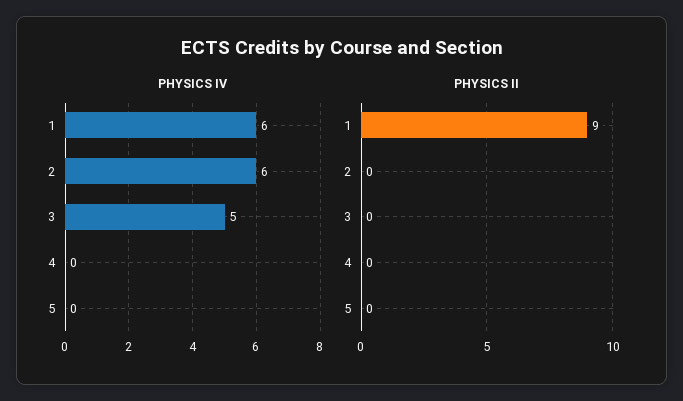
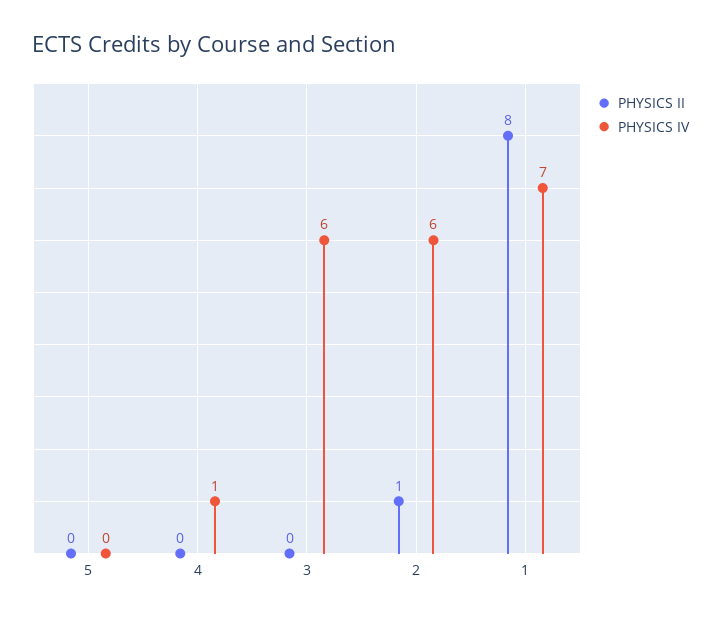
  {
    "PHYSICS IV": {
-     "1": 6,
+     "1": 7,
      "2": 6,
-     "3": 5,
+     "3": 6,
-     "4": 0,
+     "4": 1,
      "5": 0
    },
    "PHYSICS II": {
-     "1": 9,
+     "1": 8,
-     "2": 0,
+     "2": 1,
      "3": 0,
      "4": 0,
      "5": 0
    }
  }

